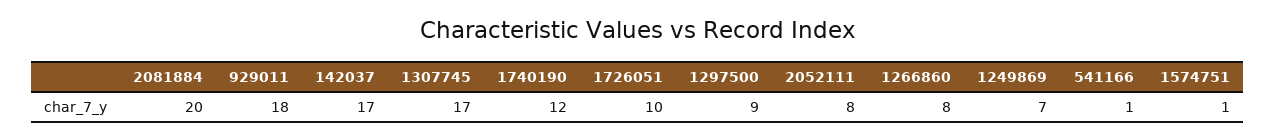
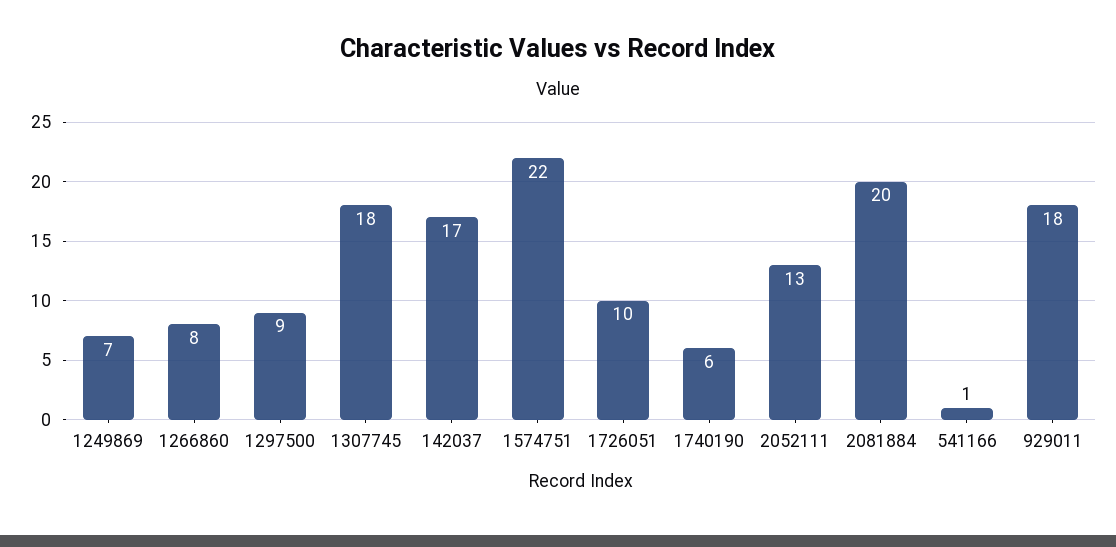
  {
    "2081884": 20,
    "929011": 18,
    "142037": 17,
-   "1307745": 17,
+   "1307745": 18,
-   "1740190": 12,
+   "1740190": 6,
    "1726051": 10,
    "1297500": 9,
-   "2052111": 8,
+   "2052111": 13,
    "1266860": 8,
    "1249869": 7,
    "541166": 1,
-   "1574751": 1
+   "1574751": 22
  }

